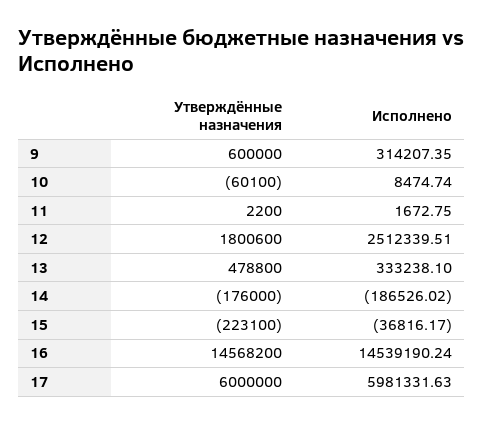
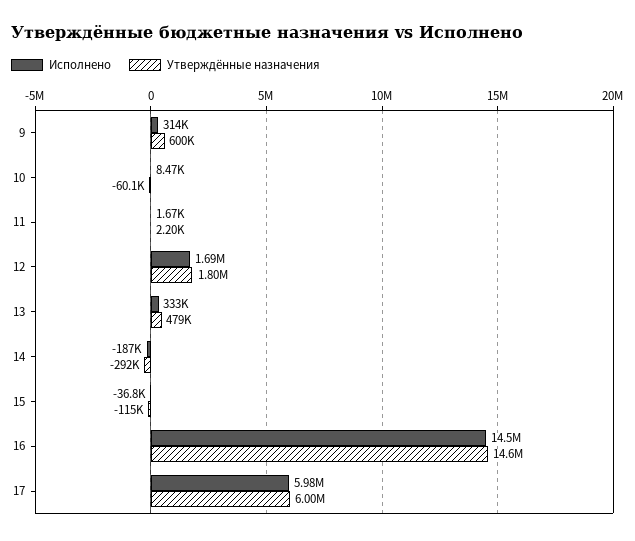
  {
    "Утверждённые назначения": {
      "9": 600000,
      "10": -60100,
      "11": 2200,
      "12": 1800600,
      "13": 478800,
-     "14": -176000,
+     "14": -292000,
-     "15": -223100,
+     "15": -115000,
      "16": 14568200,
      "17": 6000000
    },
    "Исполнено": {
      "9": 314207.35,
      "10": 8474.74,
      "11": 1672.75,
-     "12": 2512339.51,
+     "12": 1690000,
      "13": 333238.1,
      "14": -186526.02,
      "15": -36816.17,
      "16": 14539190.24,
      "17": 5981331.63
    }
  }

